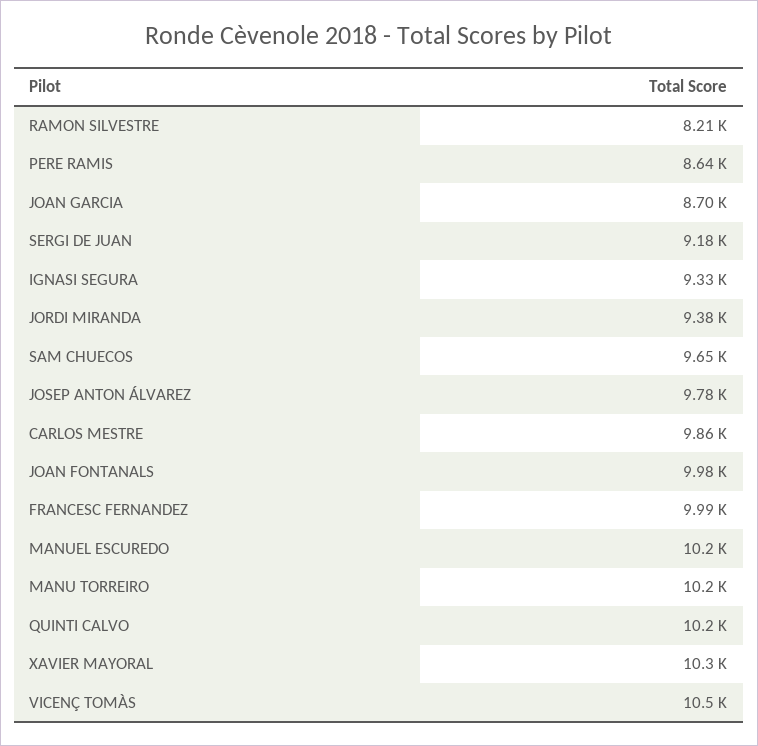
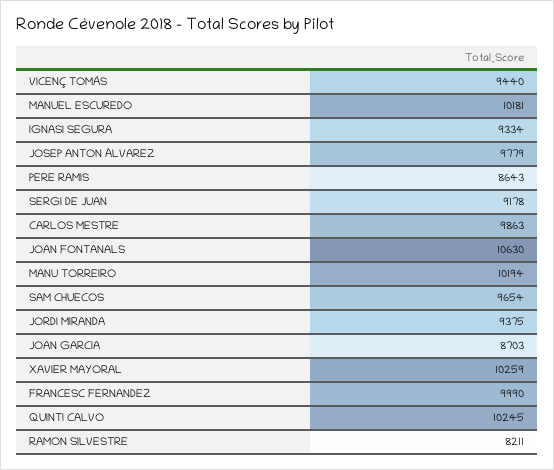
  {
    "RAMON SILVESTRE": 8211,
    "PERE RAMIS": 8643,
    "JOAN GARCIA": 8703,
    "SERGI DE JUAN": 9178,
    "IGNASI SEGURA": 9334,
    "JORDI MIRANDA": 9375,
    "SAM CHUECOS": 9654,
    "JOSEP ANTON ÁLVAREZ": 9779,
    "CARLOS MESTRE": 9863,
-   "JOAN FONTANALS": 9980,
+   "JOAN FONTANALS": 10630,
    "FRANCESC FERNANDEZ": 9990,
    "MANUEL ESCUREDO": 10181,
    "MANU TORREIRO": 10194,
    "QUINTI CALVO": 10245,
    "XAVIER MAYORAL": 10259,
-   "VICENÇ TOMÀS": 10500
+   "VICENÇ TOMÀS": 9440
  }

